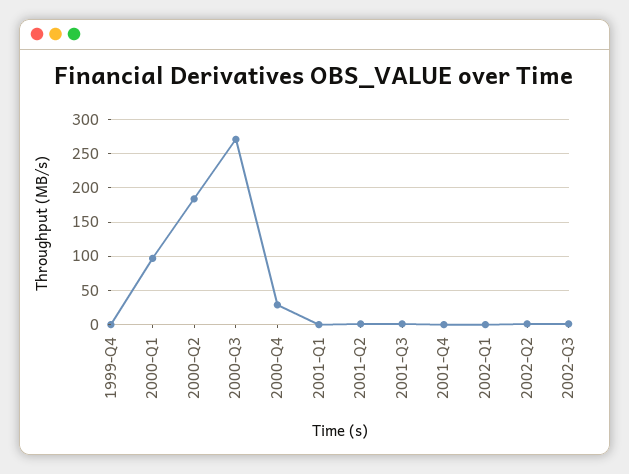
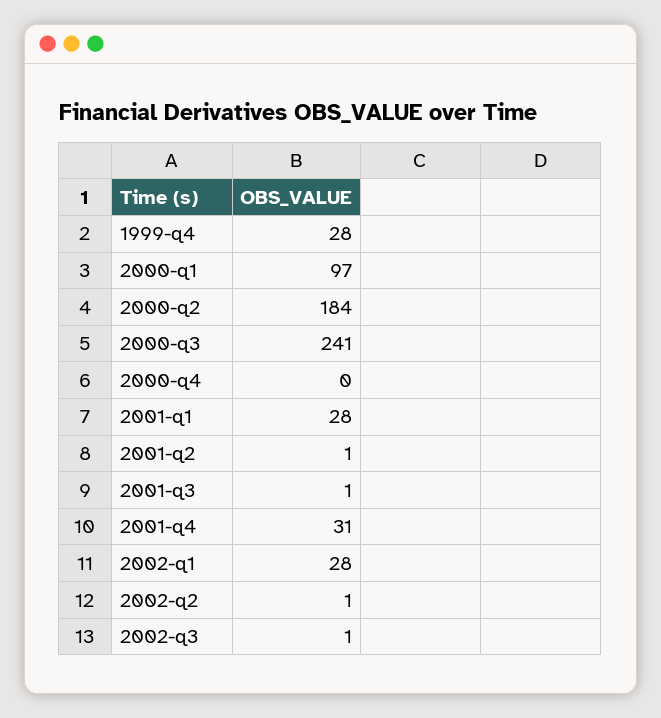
  {
-   "1999-Q4": 0,
+   "1999-Q4": 28,
    "2000-Q1": 97,
    "2000-Q2": 184,
-   "2000-Q3": 270,
+   "2000-Q3": 241,
-   "2000-Q4": 30,
+   "2000-Q4": 0,
-   "2001-Q1": 0,
+   "2001-Q1": 28,
    "2001-Q2": 1,
    "2001-Q3": 1,
-   "2001-Q4": 0,
+   "2001-Q4": 31,
-   "2002-Q1": 0,
+   "2002-Q1": 28,
    "2002-Q2": 1,
    "2002-Q3": 1
  }

